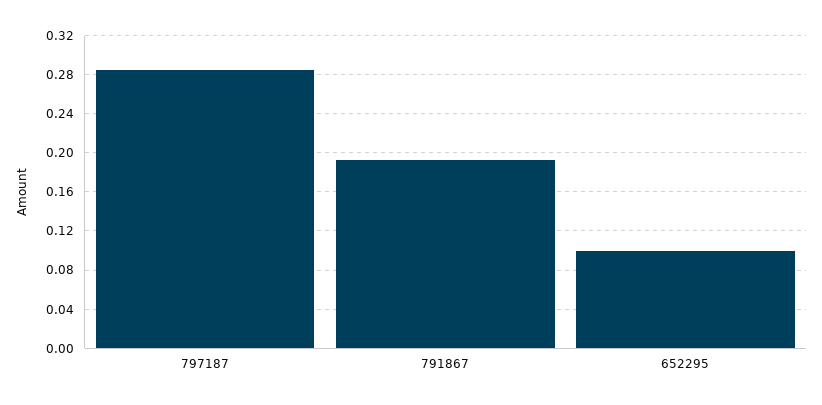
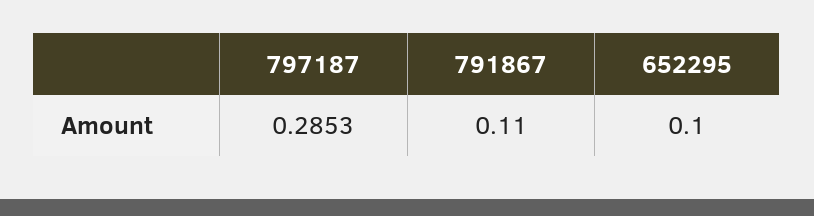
  {
    "797187": 0.2853,
-   "791867": 0.19,
+   "791867": 0.11,
    "652295": 0.1
  }

